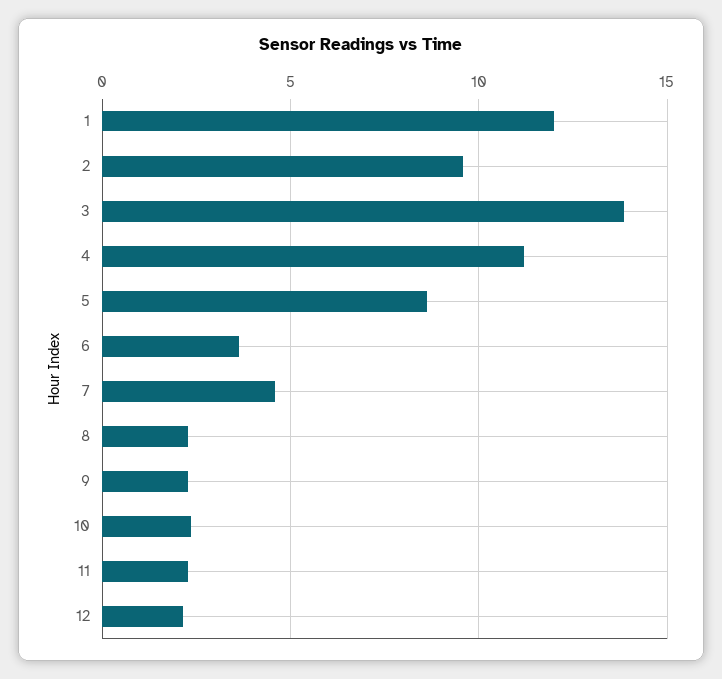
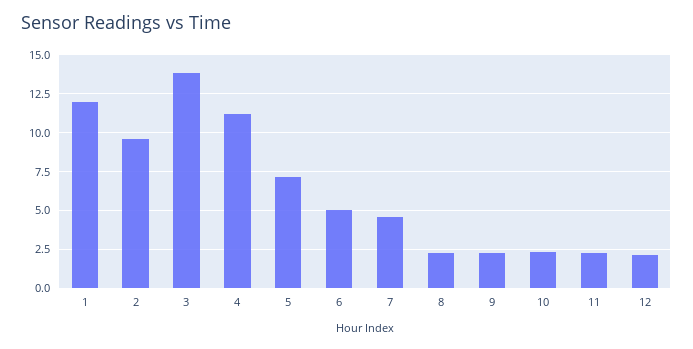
  {
    "1": 12,
    "2": 9.5,
    "3": 14,
    "4": 11,
-   "5": 8.5,
+   "5": 7,
-   "6": 3.5,
+   "6": 5,
    "7": 4.5,
    "8": 2.5,
    "9": 2.5,
    "10": 2.5,
    "11": 2.5,
    "12": 2
  }

